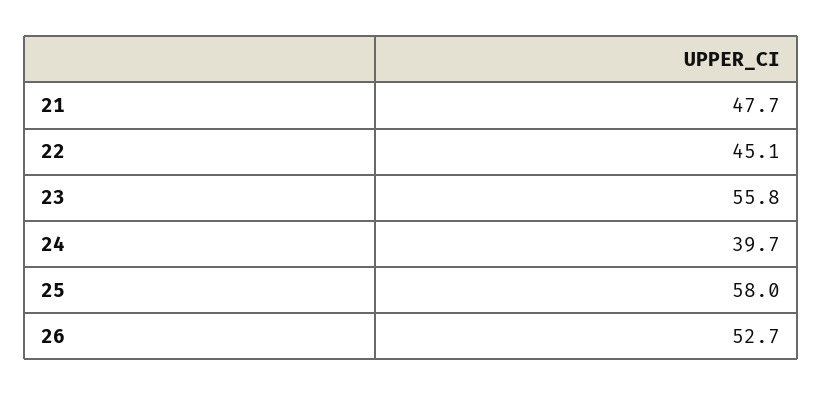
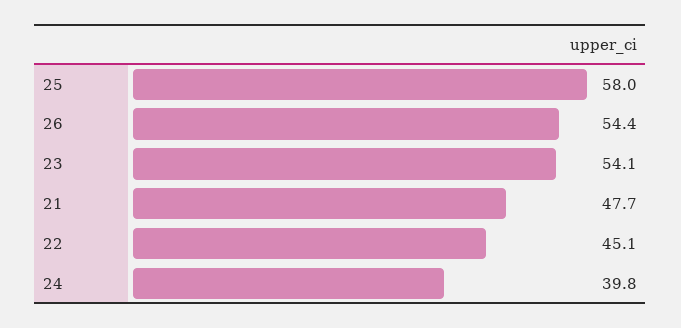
  {
    "21": 47.7,
    "22": 45.1,
-   "23": 55.8,
+   "23": 54.1,
-   "24": 39.7,
+   "24": 39.8,
    "25": 58,
-   "26": 52.7
+   "26": 54.4
  }

